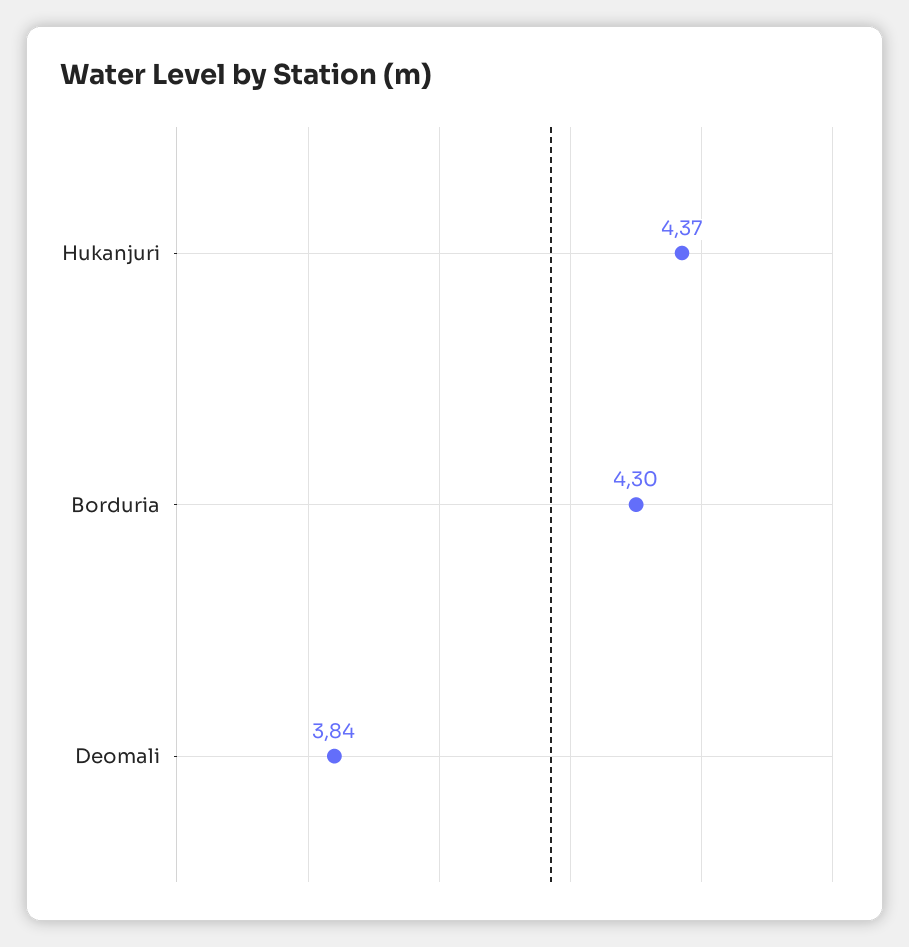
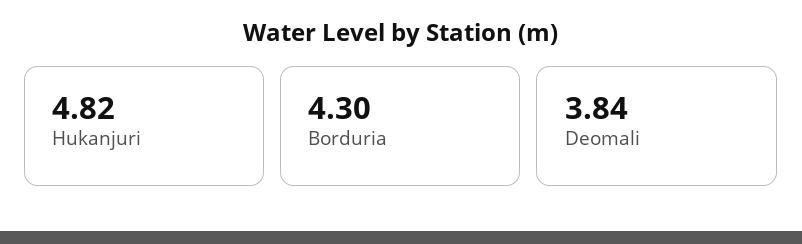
  {
-   "Hukanjuri": 4.37,
+   "Hukanjuri": 4.82,
    "Borduria": 4.3,
    "Deomali": 3.84
  }

